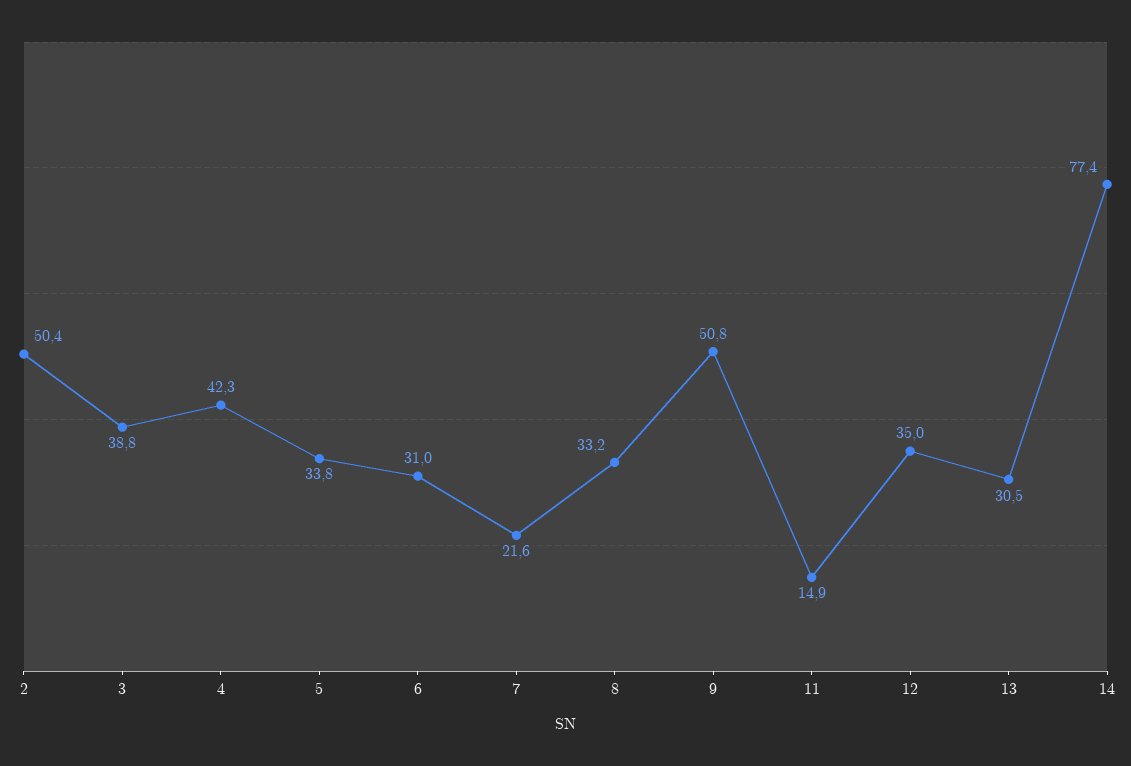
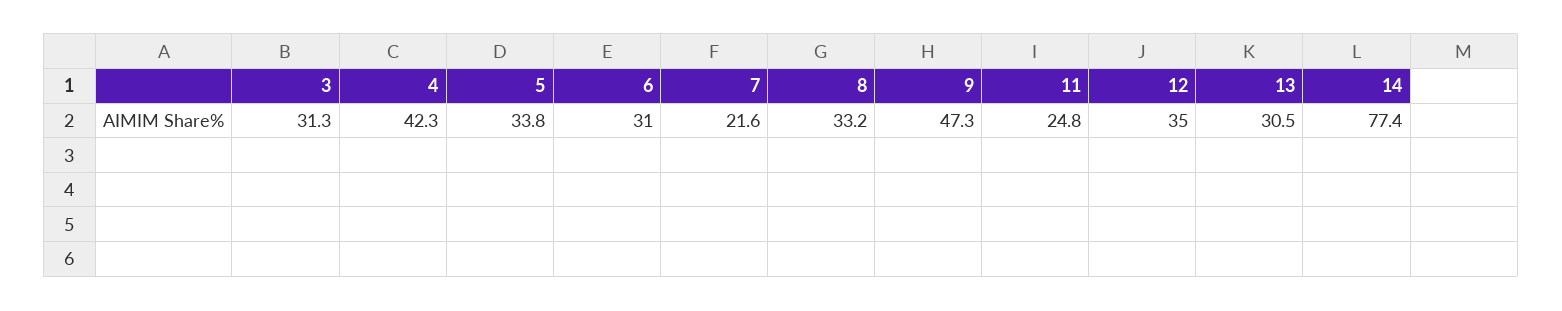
  {
-   "2": 50.4,
-   "3": 38.8,
+   "3": 31.3,
    "4": 42.3,
    "5": 33.8,
    "6": 31,
    "7": 21.6,
    "8": 33.2,
-   "9": 50.8,
+   "9": 47.3,
-   "11": 14.9,
+   "11": 24.8,
    "12": 35,
    "13": 30.5,
    "14": 77.4
  }

